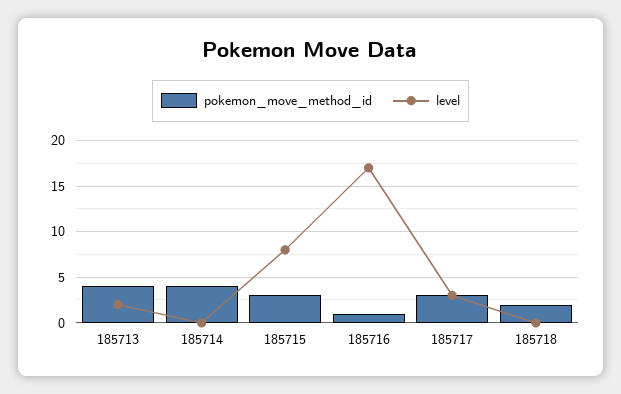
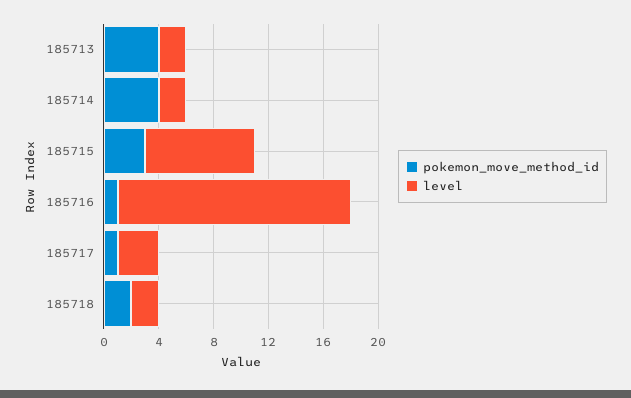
  {
    "pokemon_move_method_id": {
      "185713": 4,
      "185714": 4,
      "185715": 3,
      "185716": 1,
-     "185717": 3,
+     "185717": 1,
      "185718": 2
    },
    "level": {
      "185713": 2,
-     "185714": 0,
+     "185714": 2,
      "185715": 8,
      "185716": 17,
      "185717": 3,
-     "185718": 0
+     "185718": 2
    }
  }

